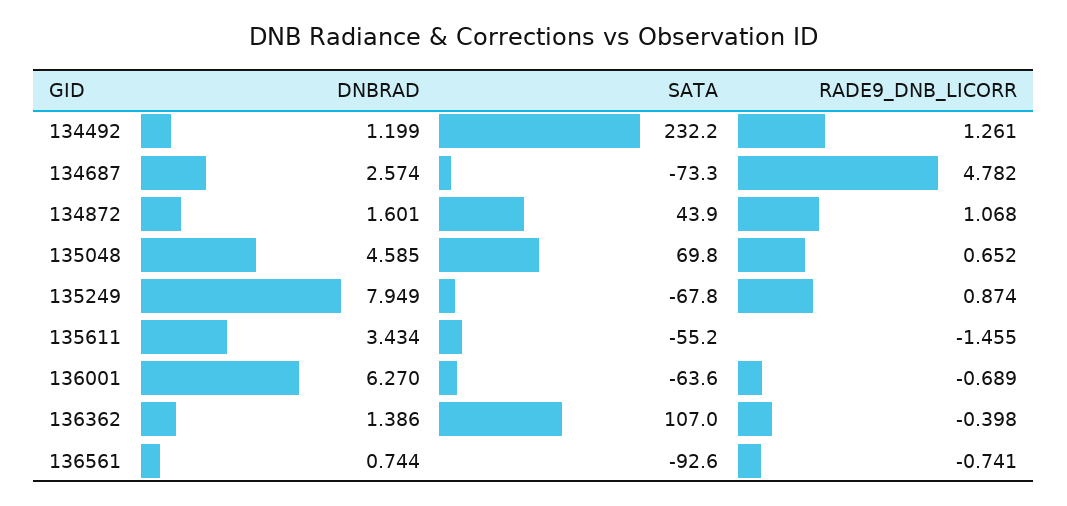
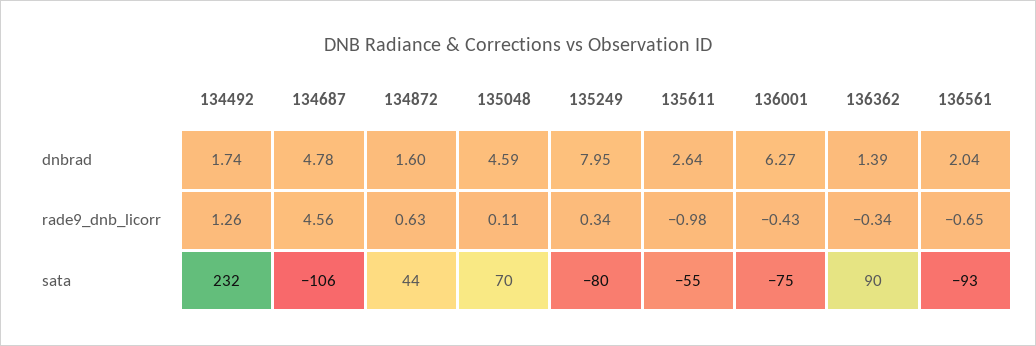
  {
    "DNBRAD": {
-     "134492": 1.199,
+     "134492": 1.74,
-     "134687": 2.574,
+     "134687": 4.78,
      "134872": 1.601,
      "135048": 4.585,
      "135249": 7.949,
-     "135611": 3.434,
+     "135611": 2.64,
      "136001": 6.27,
      "136362": 1.386,
-     "136561": 0.744
+     "136561": 2.04
    },
    "SATA": {
      "134492": 232.2,
-     "134687": -73.3,
+     "134687": -106,
      "134872": 43.9,
      "135048": 69.8,
-     "135249": -67.8,
+     "135249": -80,
      "135611": -55.2,
-     "136001": -63.6,
+     "136001": -75,
-     "136362": 107,
+     "136362": 90,
      "136561": -92.6
    },
    "RADE9_DNB_LICORR": {
      "134492": 1.261,
-     "134687": 4.782,
+     "134687": 4.56,
-     "134872": 1.068,
+     "134872": 0.63,
-     "135048": 0.652,
+     "135048": 0.11,
-     "135249": 0.874,
+     "135249": 0.34,
-     "135611": -1.455,
+     "135611": -0.98,
-     "136001": -0.689,
+     "136001": -0.43,
-     "136362": -0.398,
+     "136362": -0.34,
-     "136561": -0.741
+     "136561": -0.65
    }
  }

